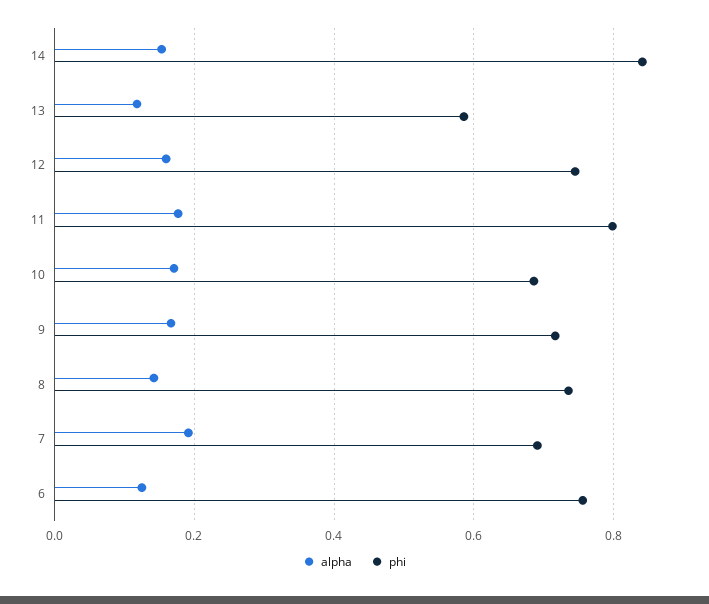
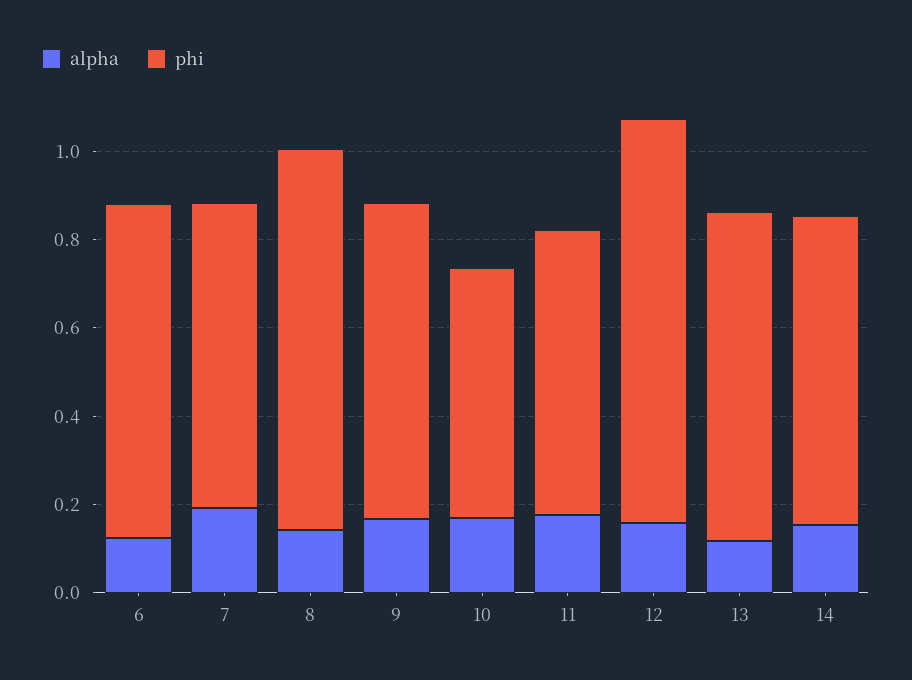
  {
    "alpha": {
      "14": 0.16,
      "13": 0.12,
      "12": 0.16,
      "11": 0.18,
      "10": 0.18,
      "9": 0.16,
      "8": 0.14,
      "7": 0.2,
      "6": 0.12
    },
    "phi": {
-     "14": 0.84,
+     "14": 0.7,
-     "13": 0.58,
+     "13": 0.75,
-     "12": 0.74,
+     "12": 0.9,
-     "11": 0.8,
+     "11": 0.65,
-     "10": 0.68,
+     "10": 0.55,
      "9": 0.72,
-     "8": 0.74,
+     "8": 0.85,
      "7": 0.7,
      "6": 0.76
    }
  }

